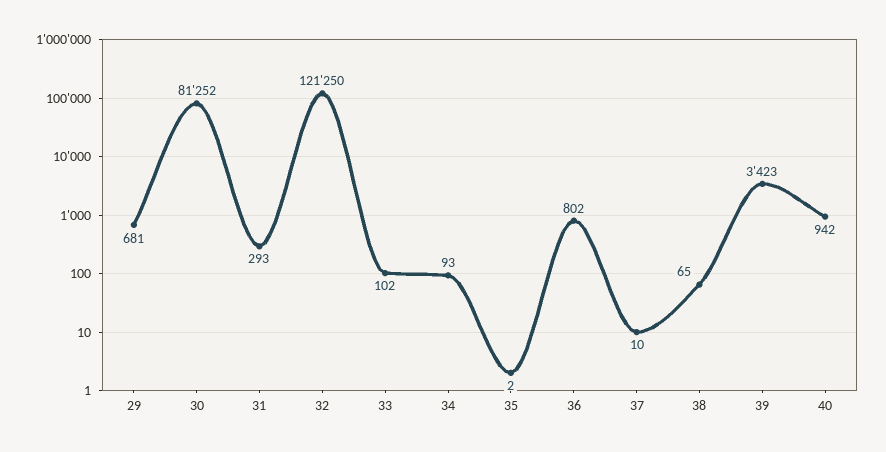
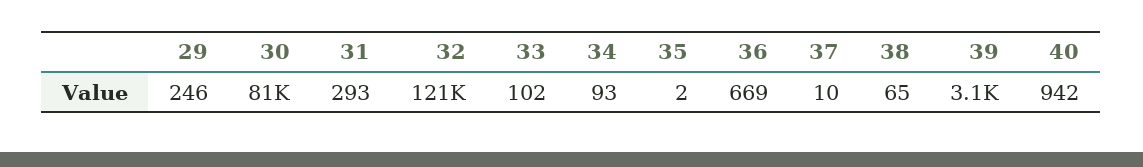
  {
-   "29": 681,
+   "29": 246,
    "30": 81252,
    "31": 293,
    "32": 121250,
    "33": 102,
    "34": 93,
    "35": 2,
-   "36": 802,
+   "36": 669,
    "37": 10,
    "38": 65,
-   "39": 3423,
+   "39": 3100,
    "40": 942
  }

